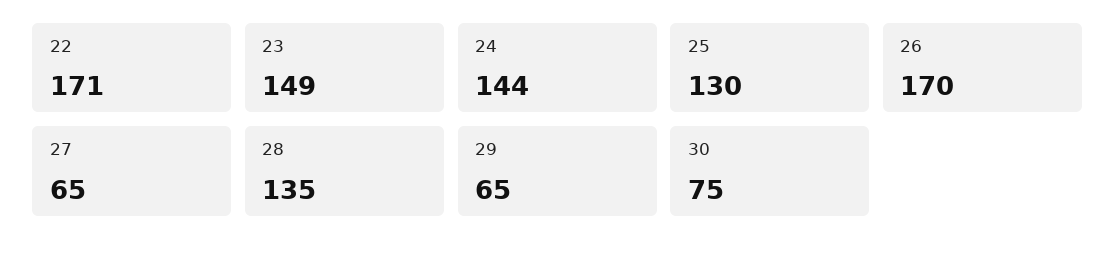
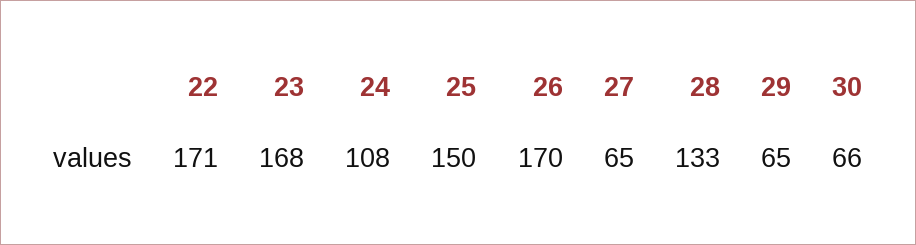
  {
    "22": 171,
-   "23": 149,
+   "23": 168,
-   "24": 144,
+   "24": 108,
-   "25": 130,
+   "25": 150,
    "26": 170,
    "27": 65,
-   "28": 135,
+   "28": 133,
    "29": 65,
-   "30": 75
+   "30": 66
  }

